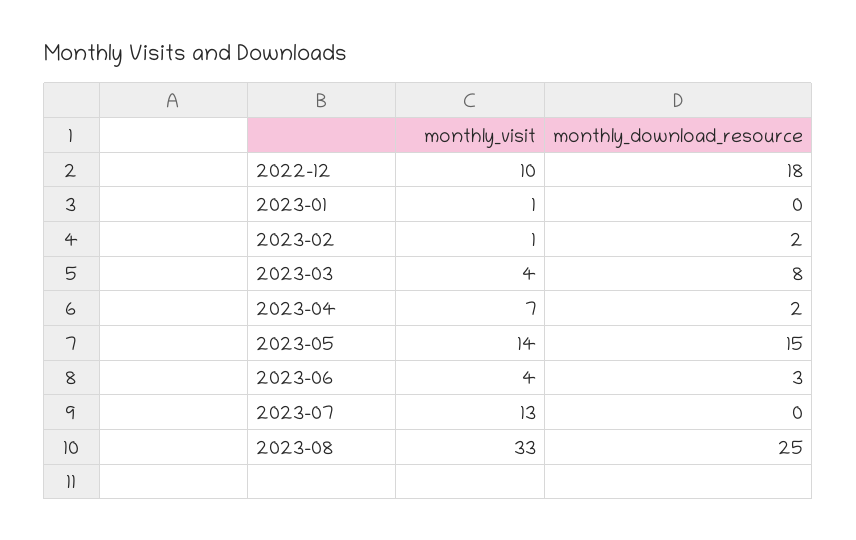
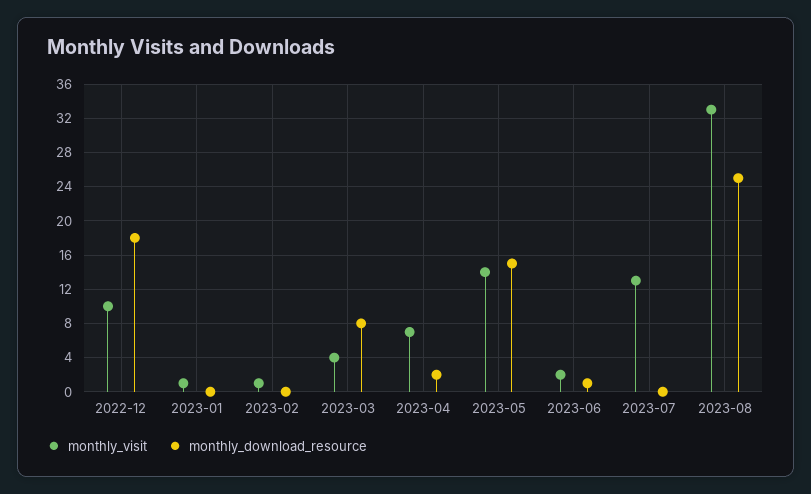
  {
    "monthly_visit": {
      "2022-12": 10,
      "2023-01": 1,
      "2023-02": 1,
      "2023-03": 4,
      "2023-04": 7,
      "2023-05": 14,
-     "2023-06": 4,
+     "2023-06": 2,
      "2023-07": 13,
      "2023-08": 33
    },
    "monthly_download_resource": {
      "2022-12": 18,
      "2023-01": 0,
-     "2023-02": 2,
+     "2023-02": 0,
      "2023-03": 8,
      "2023-04": 2,
      "2023-05": 15,
-     "2023-06": 3,
+     "2023-06": 1,
      "2023-07": 0,
      "2023-08": 25
    }
  }

